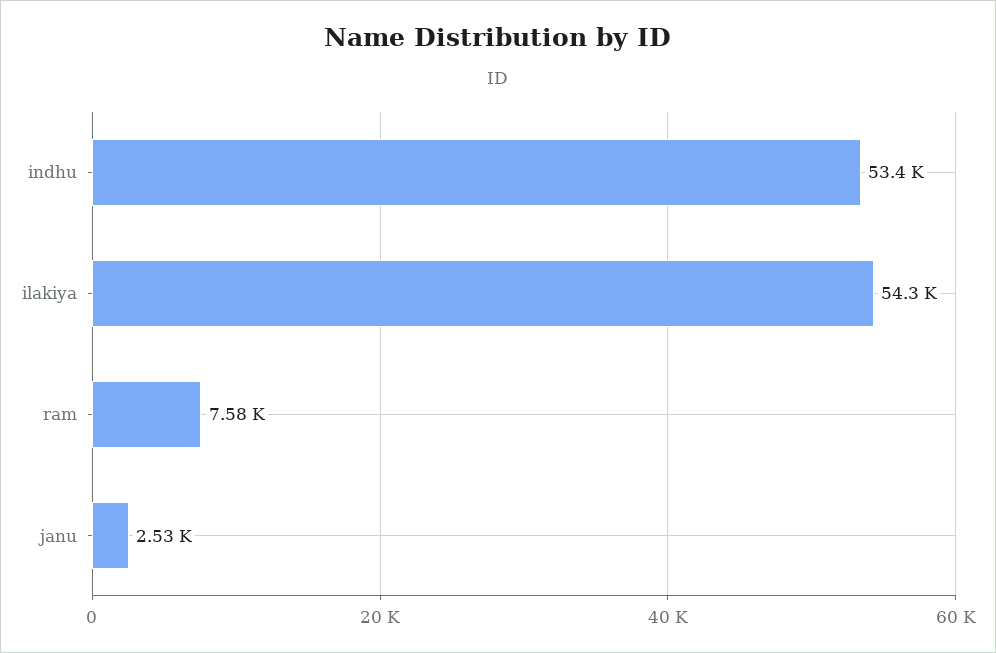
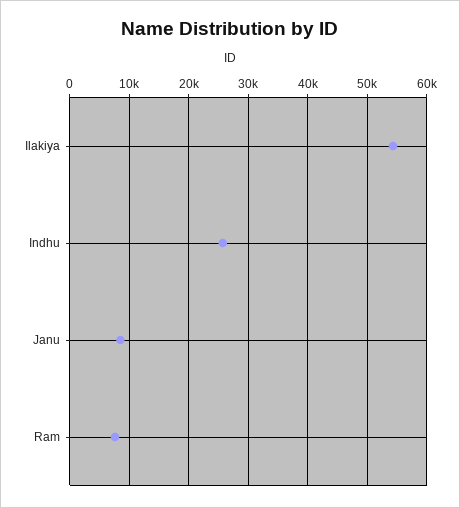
  {
-   "indhu": 53400,
+   "indhu": 26000,
    "ilakiya": 54300,
    "ram": 7580,
-   "janu": 2530
+   "janu": 8000
  }

